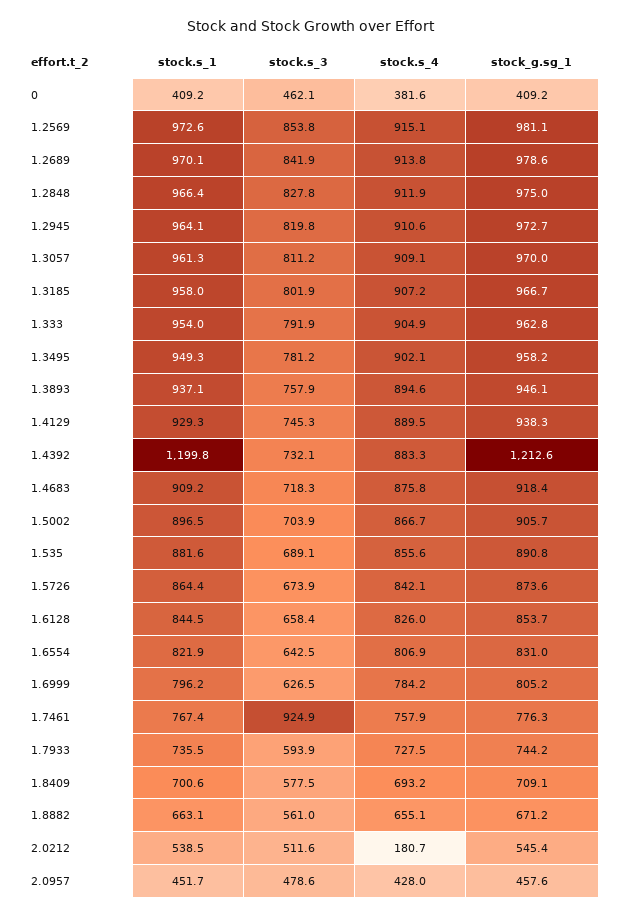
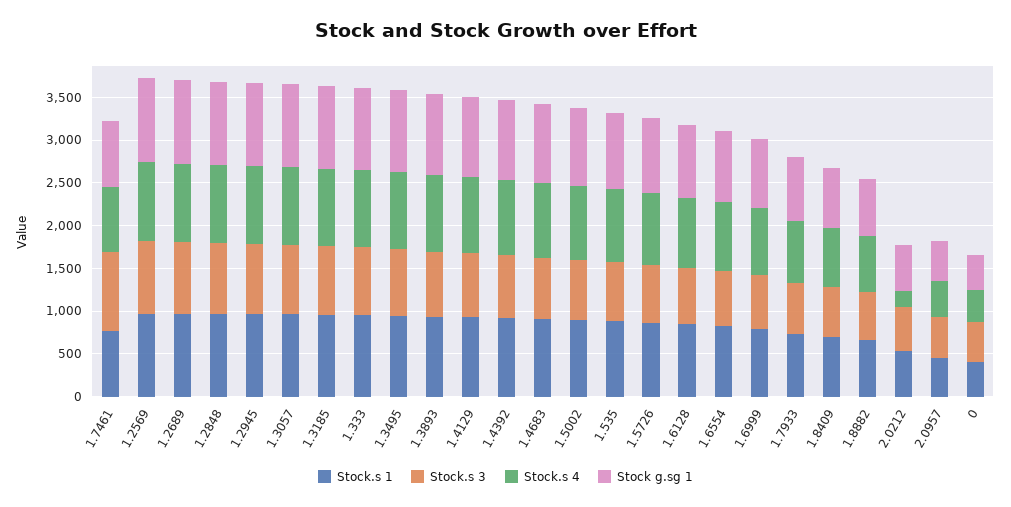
  {
    "stock.s_1": {
      "0": 409.2,
      "1.2569": 972.6,
      "1.2689": 970.1,
      "1.2848": 966.4,
      "1.2945": 964.1,
      "1.3057": 961.3,
      "1.3185": 958,
      "1.333": 954,
      "1.3495": 949.3,
      "1.3893": 937.1,
      "1.4129": 929.3,
-     "1.4392": 1199.8,
+     "1.4392": 900,
      "1.4683": 909.2,
      "1.5002": 896.5,
      "1.535": 881.6,
      "1.5726": 864.4,
      "1.6128": 844.5,
      "1.6554": 821.9,
      "1.6999": 796.2,
      "1.7461": 767.4,
      "1.7933": 735.5,
      "1.8409": 700.6,
      "1.8882": 663.1,
      "2.0212": 538.5,
      "2.0957": 451.7
    },
    "stock.s_3": {
      "0": 462.1,
      "1.2569": 853.8,
      "1.2689": 841.9,
      "1.2848": 827.8,
      "1.2945": 819.8,
      "1.3057": 811.2,
      "1.3185": 801.9,
      "1.333": 791.9,
      "1.3495": 781.2,
      "1.3893": 757.9,
      "1.4129": 745.3,
      "1.4392": 732.1,
      "1.4683": 718.3,
      "1.5002": 703.9,
      "1.535": 689.1,
      "1.5726": 673.9,
      "1.6128": 658.4,
      "1.6554": 642.5,
      "1.6999": 626.5,
      "1.7461": 924.9,
      "1.7933": 593.9,
      "1.8409": 577.5,
      "1.8882": 561,
      "2.0212": 511.6,
      "2.0957": 478.6
    },
    "stock.s_4": {
      "0": 381.6,
      "1.2569": 915.1,
      "1.2689": 913.8,
      "1.2848": 911.9,
      "1.2945": 910.6,
      "1.3057": 909.1,
      "1.3185": 907.2,
      "1.333": 904.9,
      "1.3495": 902.1,
      "1.3893": 894.6,
      "1.4129": 889.5,
      "1.4392": 883.3,
      "1.4683": 875.8,
      "1.5002": 866.7,
      "1.535": 855.6,
      "1.5726": 842.1,
      "1.6128": 826,
      "1.6554": 806.9,
      "1.6999": 784.2,
      "1.7461": 757.9,
      "1.7933": 727.5,
      "1.8409": 693.2,
      "1.8882": 655.1,
      "2.0212": 180.7,
      "2.0957": 428
    },
    "stock_g.sg_1": {
      "0": 409.2,
      "1.2569": 981.1,
      "1.2689": 978.6,
      "1.2848": 975,
      "1.2945": 972.7,
      "1.3057": 970,
      "1.3185": 966.7,
      "1.333": 962.8,
      "1.3495": 958.2,
      "1.3893": 946.1,
      "1.4129": 938.3,
-     "1.4392": 1212.6,
+     "1.4392": 900,
      "1.4683": 918.4,
      "1.5002": 905.7,
      "1.535": 890.8,
      "1.5726": 873.6,
      "1.6128": 853.7,
      "1.6554": 831,
      "1.6999": 805.2,
      "1.7461": 776.3,
      "1.7933": 744.2,
      "1.8409": 709.1,
      "1.8882": 671.2,
      "2.0212": 545.4,
      "2.0957": 457.6
    }
  }

